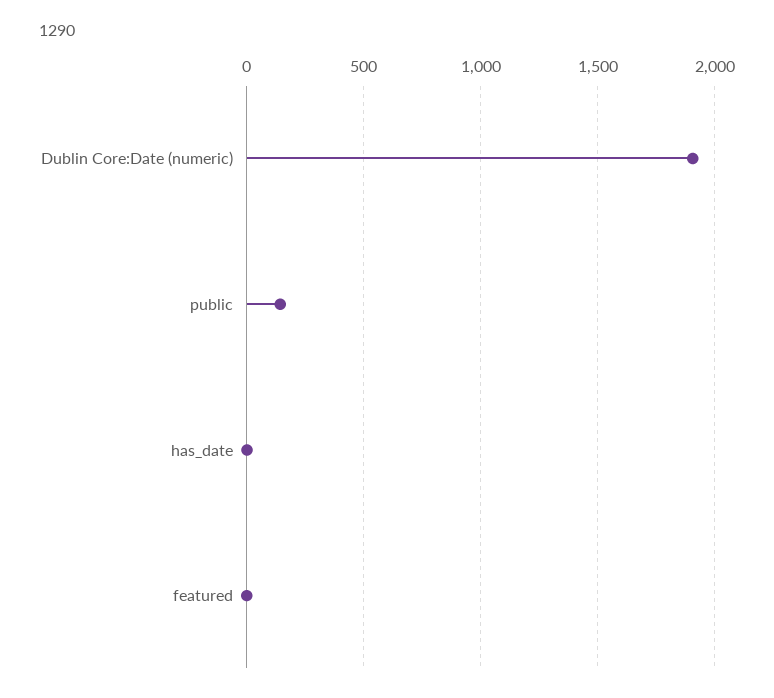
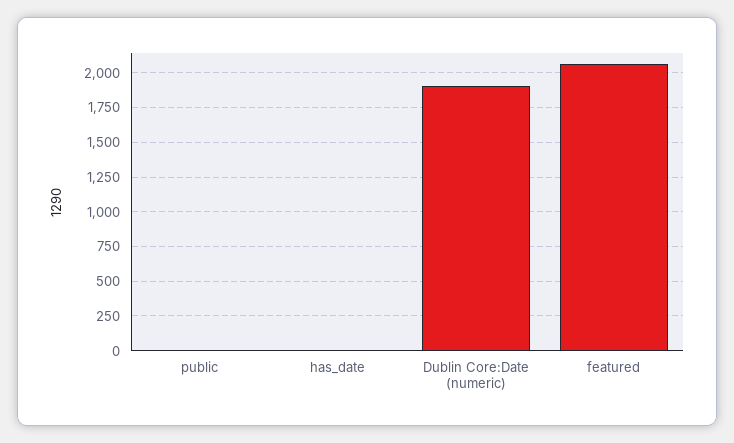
  {
    "Dublin Core:Date (numeric)": 1900,
-   "public": 150,
+   "public": 0,
    "has_date": 0,
-   "featured": 0
+   "featured": 2050
  }

